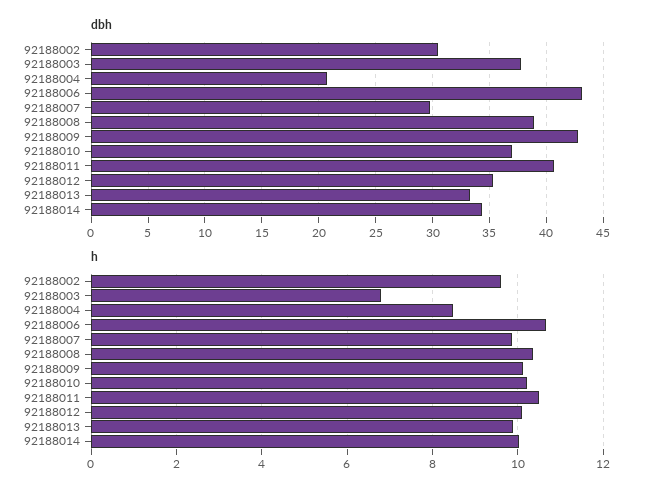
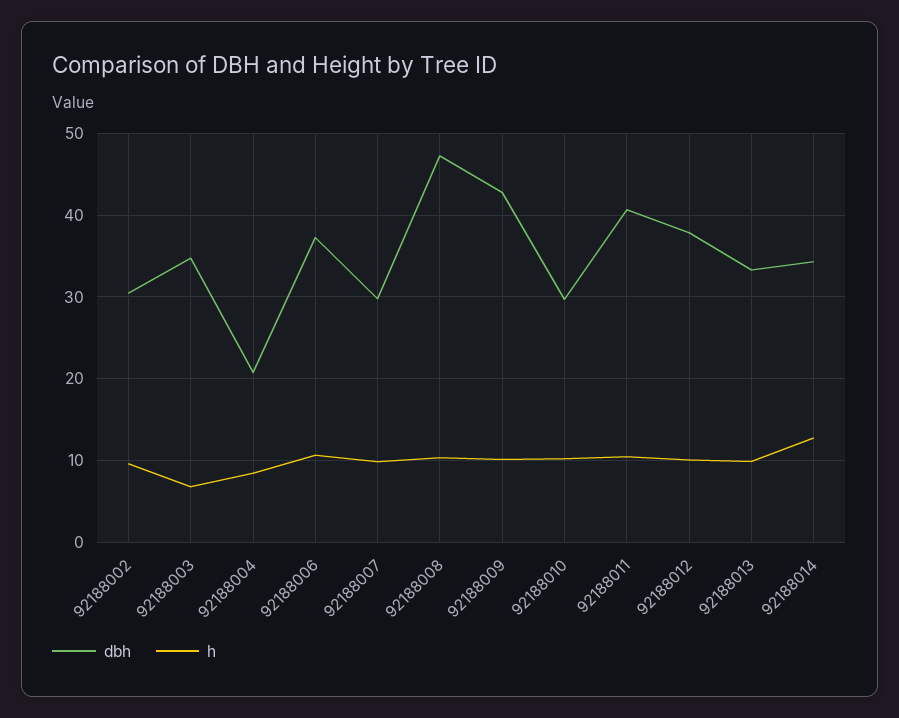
  {
    "dbh": {
      "92188002": 30,
-     "92188003": 38,
+     "92188003": 35,
      "92188004": 21,
-     "92188006": 43,
+     "92188006": 37,
      "92188007": 30,
-     "92188008": 39,
+     "92188008": 47,
      "92188009": 43,
-     "92188010": 37,
+     "92188010": 30,
      "92188011": 41,
-     "92188012": 35,
+     "92188012": 38,
      "92188013": 33,
      "92188014": 34
    },
    "h": {
      "92188002": 9.6,
      "92188003": 6.8,
      "92188004": 8.4,
      "92188006": 10.6,
      "92188007": 9.8,
      "92188008": 10.4,
      "92188009": 10.2,
      "92188010": 10.2,
      "92188011": 10.4,
      "92188012": 10,
      "92188013": 9.8,
-     "92188014": 10
+     "92188014": 13
    }
  }

